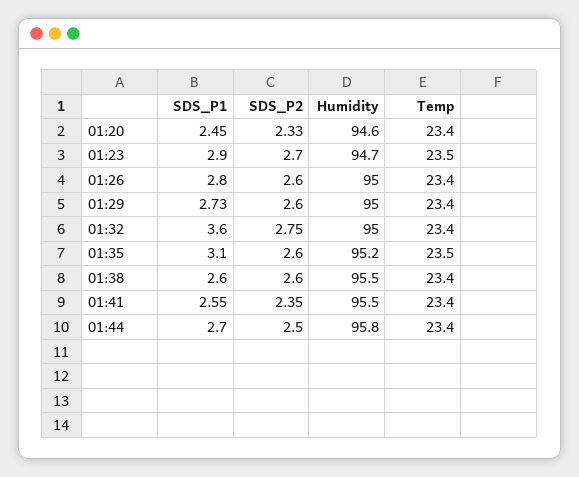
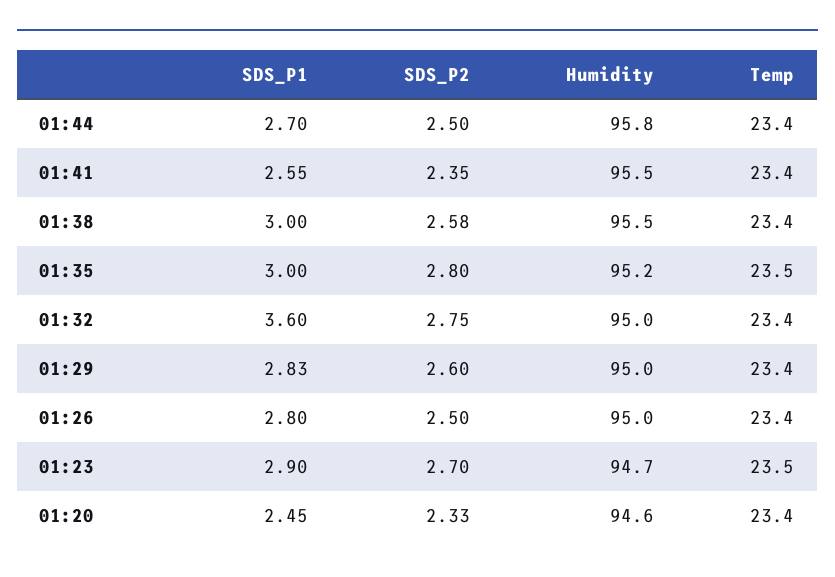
  {
    "SDS_P1": {
      "01:20": 2.45,
      "01:23": 2.9,
      "01:26": 2.8,
-     "01:29": 2.73,
+     "01:29": 2.83,
      "01:32": 3.6,
-     "01:35": 3.1,
+     "01:35": 3,
-     "01:38": 2.6,
+     "01:38": 3,
      "01:41": 2.55,
      "01:44": 2.7
    },
    "SDS_P2": {
      "01:20": 2.33,
      "01:23": 2.7,
-     "01:26": 2.6,
+     "01:26": 2.5,
      "01:29": 2.6,
      "01:32": 2.75,
-     "01:35": 2.6,
+     "01:35": 2.8,
-     "01:38": 2.6,
+     "01:38": 2.58,
      "01:41": 2.35,
      "01:44": 2.5
    },
    "Humidity": {
      "01:20": 94.6,
      "01:23": 94.7,
      "01:26": 95,
      "01:29": 95,
      "01:32": 95,
      "01:35": 95.2,
      "01:38": 95.5,
      "01:41": 95.5,
      "01:44": 95.8
    },
    "Temp": {
      "01:20": 23.4,
      "01:23": 23.5,
      "01:26": 23.4,
      "01:29": 23.4,
      "01:32": 23.4,
      "01:35": 23.5,
      "01:38": 23.4,
      "01:41": 23.4,
      "01:44": 23.4
    }
  }

